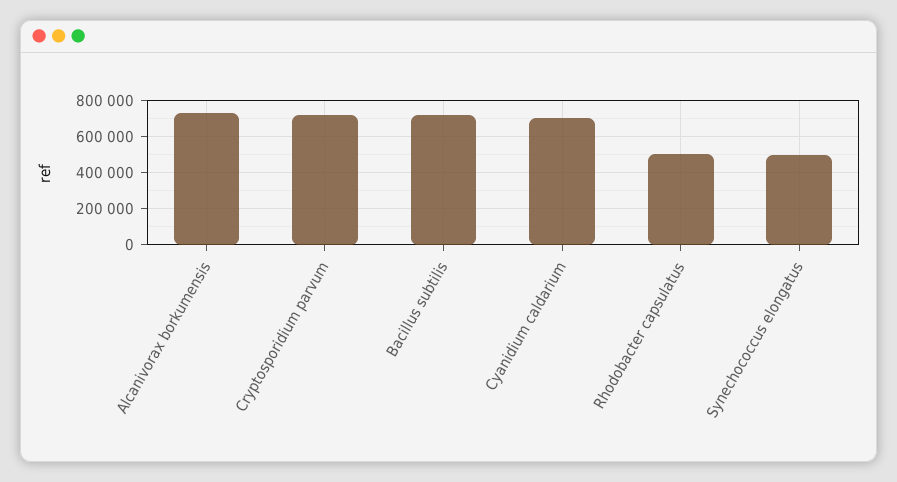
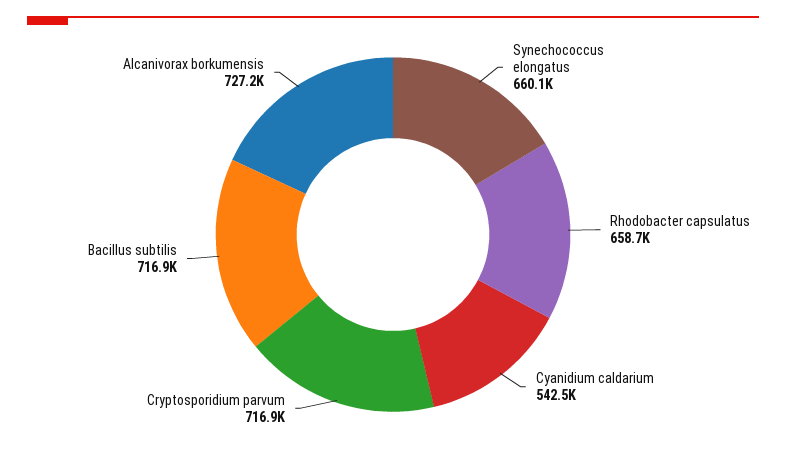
  {
    "Alcanivorax borkumensis": 727200,
    "Cryptosporidium parvum": 716900,
    "Bacillus subtilis": 716900,
-   "Cyanidium caldarium": 700000,
+   "Cyanidium caldarium": 542500,
-   "Rhodobacter capsulatus": 500000,
+   "Rhodobacter capsulatus": 658700,
-   "Synechococcus elongatus": 500000
+   "Synechococcus elongatus": 660100
  }

